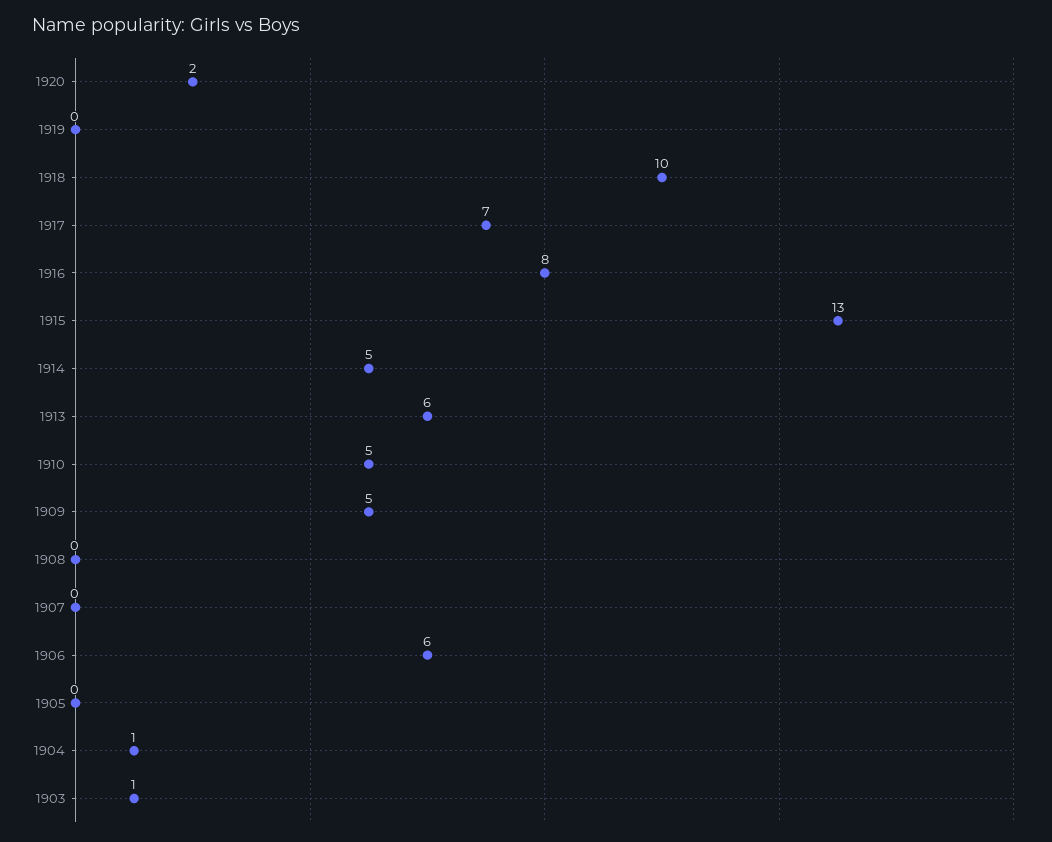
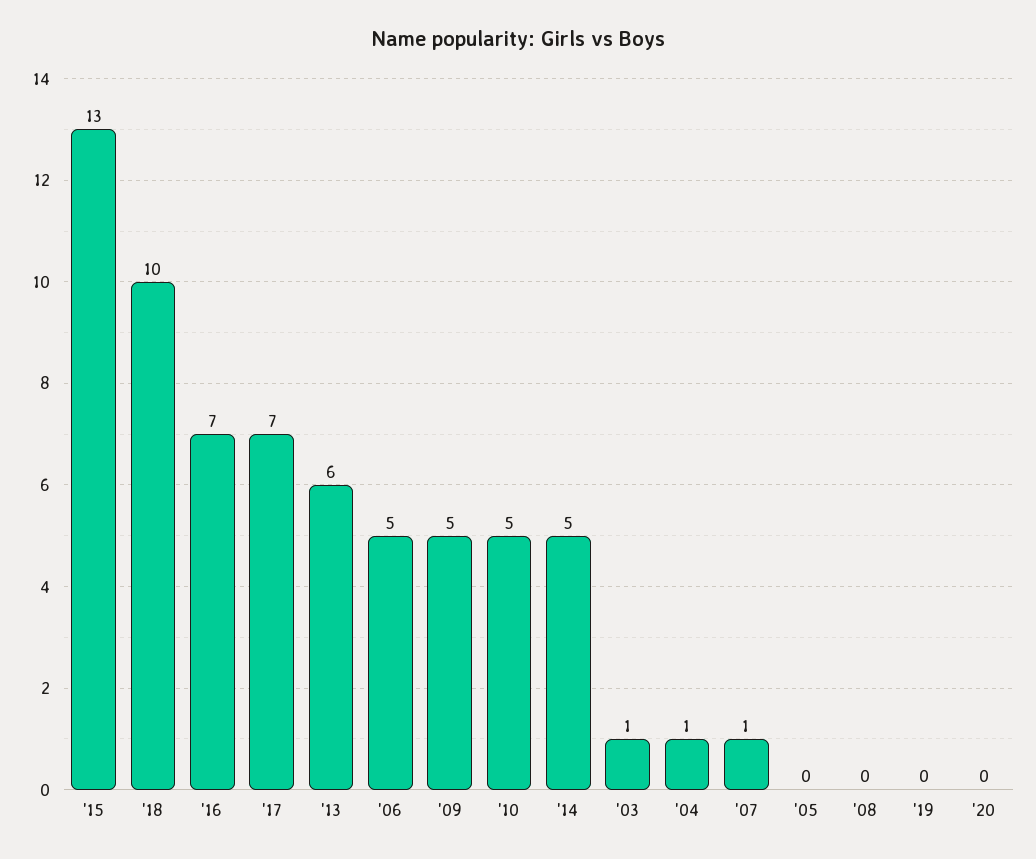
  {
-   "1920": 2,
+   "1920": 0,
    "1919": 0,
    "1918": 10,
    "1917": 7,
-   "1916": 8,
+   "1916": 7,
    "1915": 13,
    "1914": 5,
    "1913": 6,
    "1910": 5,
    "1909": 5,
    "1908": 0,
-   "1907": 0,
+   "1907": 1,
-   "1906": 6,
+   "1906": 5,
    "1905": 0,
    "1904": 1,
    "1903": 1
  }

